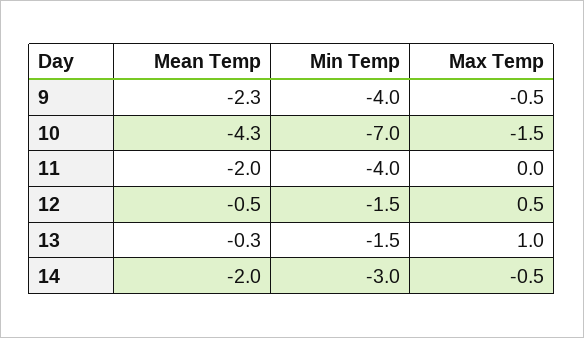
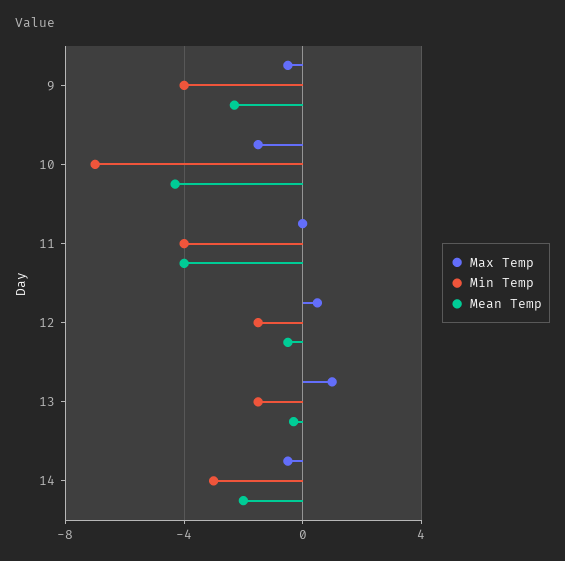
  {
    "Mean Temp": {
      "9": -2.3,
      "10": -4.3,
-     "11": -2,
+     "11": -4,
      "12": -0.5,
      "13": -0.3,
      "14": -2
    },
    "Min Temp": {
      "9": -4,
      "10": -7,
      "11": -4,
      "12": -1.5,
      "13": -1.5,
      "14": -3
    },
    "Max Temp": {
      "9": -0.5,
      "10": -1.5,
      "11": 0,
      "12": 0.5,
      "13": 1,
      "14": -0.5
    }
  }

